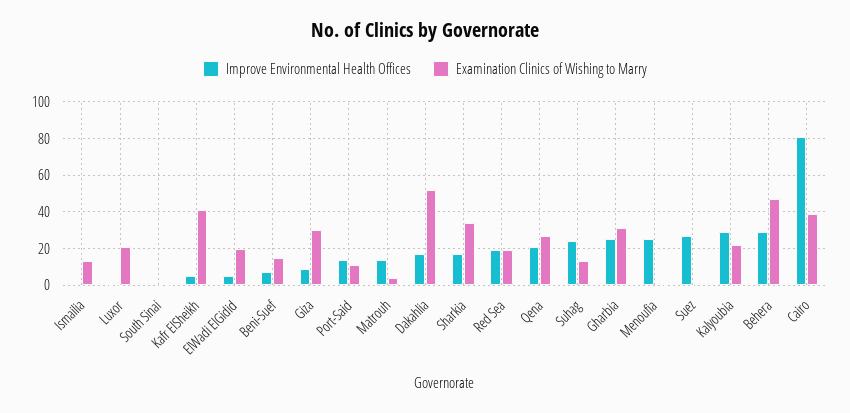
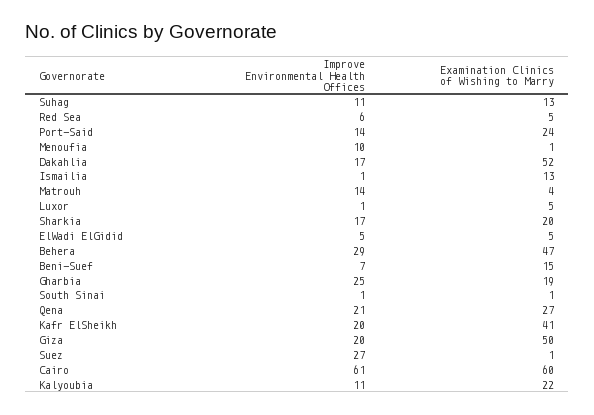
  {
    "Improve Environmental Health Offices": {
      "Ismailia": 1,
      "Luxor": 1,
      "South Sinai": 1,
-     "Kafr ElSheikh": 5,
+     "Kafr ElSheikh": 20,
      "ElWadi ElGidid": 5,
      "Beni-Suef": 7,
-     "Giza": 10,
+     "Giza": 20,
      "Port-Said": 14,
      "Matrouh": 14,
      "Dakahlia": 17,
      "Sharkia": 17,
-     "Red Sea": 20,
+     "Red Sea": 6,
      "Qena": 21,
-     "Suhag": 25,
+     "Suhag": 11,
      "Gharbia": 25,
-     "Menoufia": 25,
+     "Menoufia": 10,
      "Suez": 27,
-     "Kalyoubia": 30,
+     "Kalyoubia": 11,
      "Behera": 29,
-     "Cairo": 80
+     "Cairo": 61
    },
    "Examination Clinics of Wishing to Marry": {
      "Ismailia": 13,
-     "Luxor": 20,
+     "Luxor": 5,
      "South Sinai": 1,
      "Kafr ElSheikh": 41,
-     "ElWadi ElGidid": 20,
+     "ElWadi ElGidid": 5,
      "Beni-Suef": 15,
-     "Giza": 30,
+     "Giza": 50,
-     "Port-Said": 10,
+     "Port-Said": 24,
      "Matrouh": 4,
      "Dakahlia": 52,
-     "Sharkia": 35,
+     "Sharkia": 20,
-     "Red Sea": 20,
+     "Red Sea": 5,
      "Qena": 27,
      "Suhag": 13,
-     "Gharbia": 30,
+     "Gharbia": 19,
      "Menoufia": 1,
      "Suez": 1,
      "Kalyoubia": 22,
      "Behera": 47,
-     "Cairo": 40
+     "Cairo": 60
    }
  }

